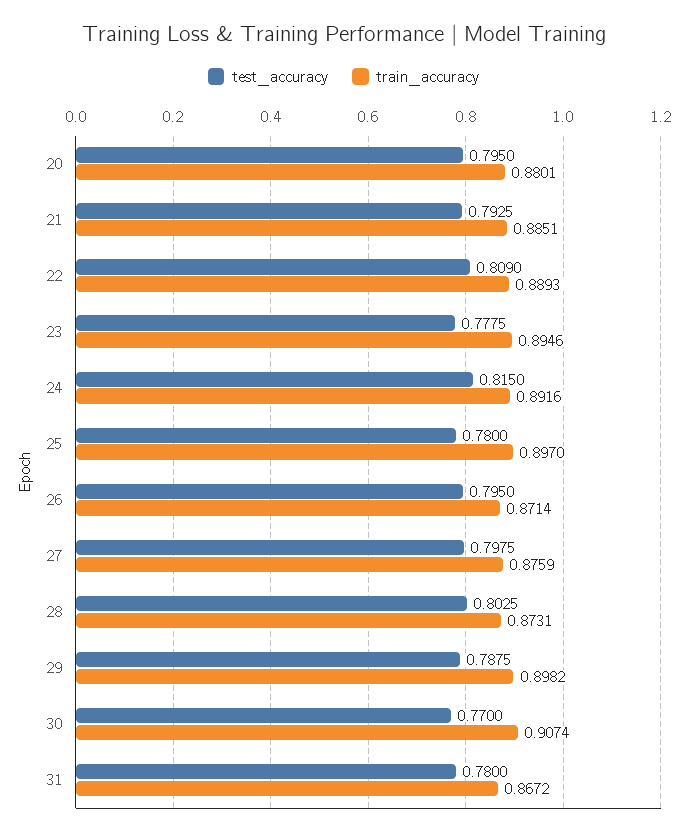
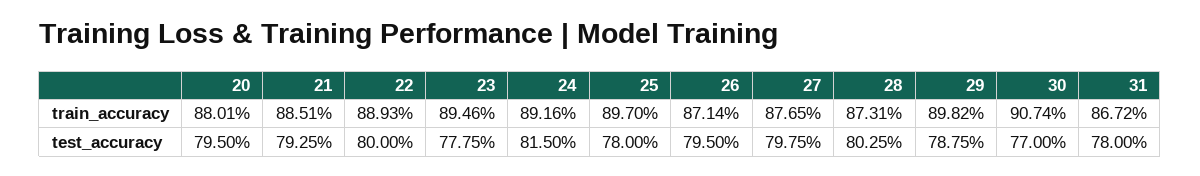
  {
    "test_accuracy": {
      "20": 0.795,
      "21": 0.7925,
-     "22": 0.809,
+     "22": 0.8,
      "23": 0.7775,
      "24": 0.815,
      "25": 0.78,
      "26": 0.795,
      "27": 0.7975,
      "28": 0.8025,
      "29": 0.7875,
      "30": 0.77,
      "31": 0.78
    },
    "train_accuracy": {
      "20": 0.8801,
      "21": 0.8851,
      "22": 0.8893,
      "23": 0.8946,
      "24": 0.8916,
      "25": 0.897,
      "26": 0.8714,
-     "27": 0.8759,
+     "27": 0.8765,
      "28": 0.8731,
      "29": 0.8982,
      "30": 0.9074,
      "31": 0.8672
    }
  }

